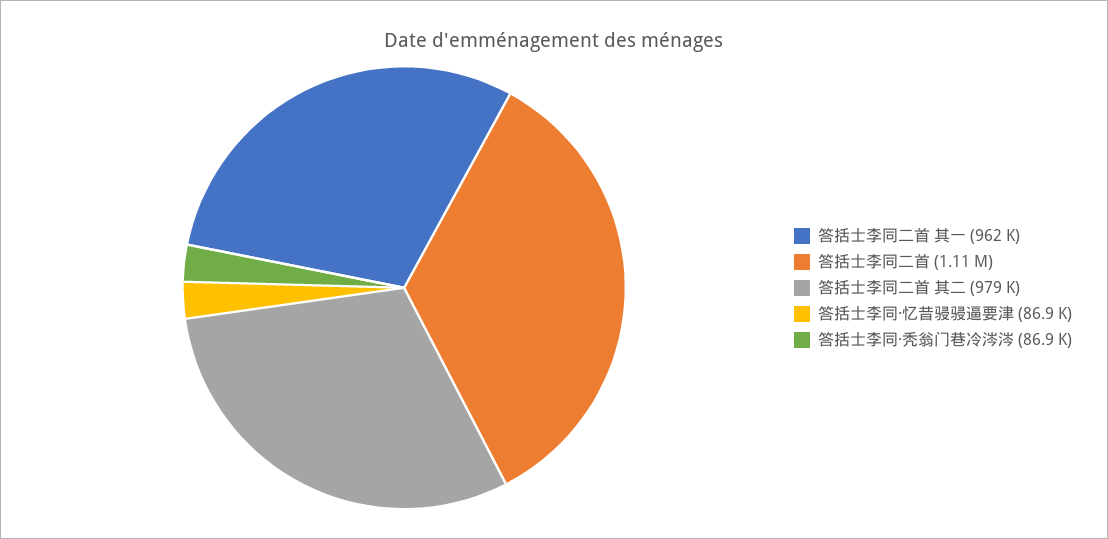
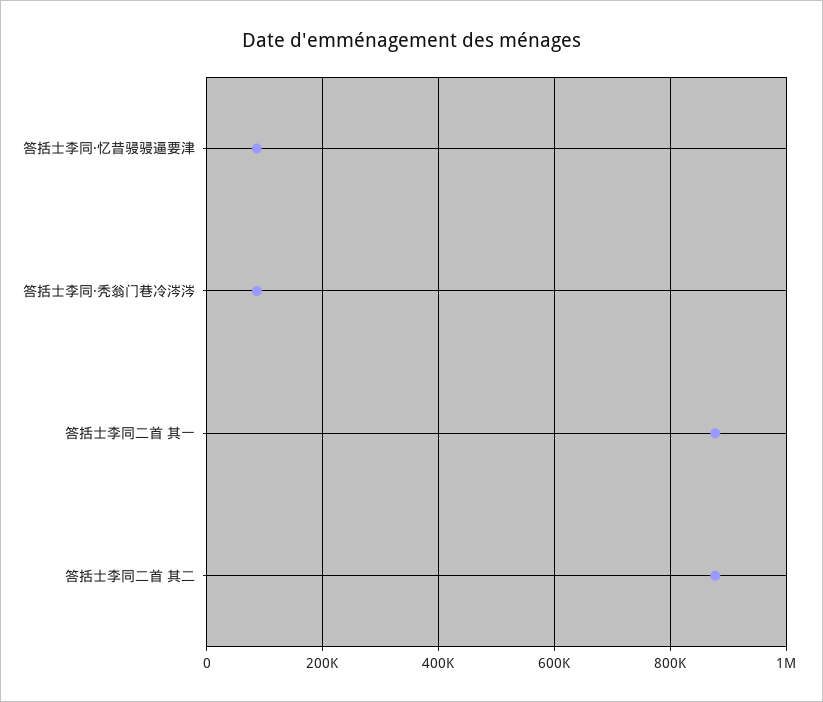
  {
-   "答括士李同二首 其一": 962000,
+   "答括士李同二首 其一": 880000,
-   "答括士李同二首": 1110000,
-   "答括士李同二首 其二": 979000,
+   "答括士李同二首 其二": 880000,
    "答括士李同·忆昔骎骎逼要津": 86900,
    "答括士李同·秃翁门巷冷涔涔": 86900
  }

